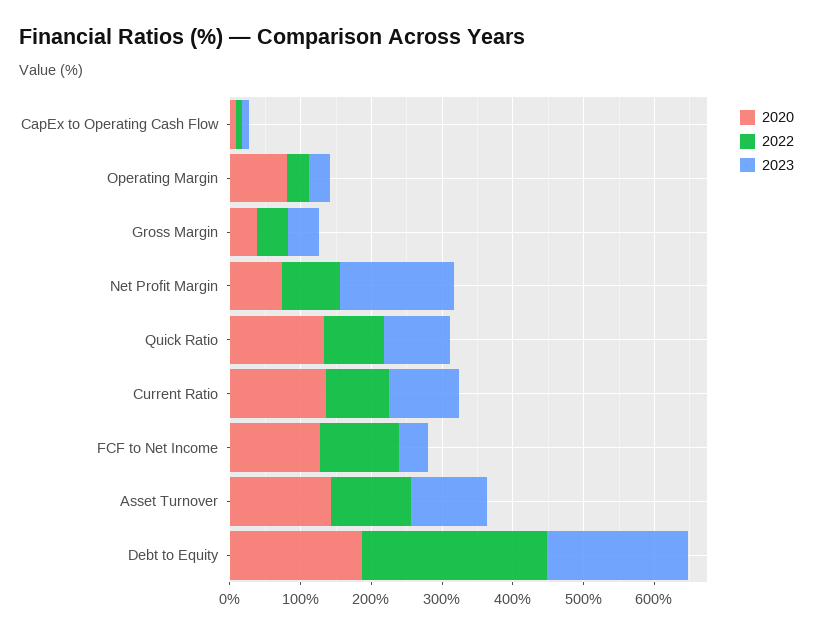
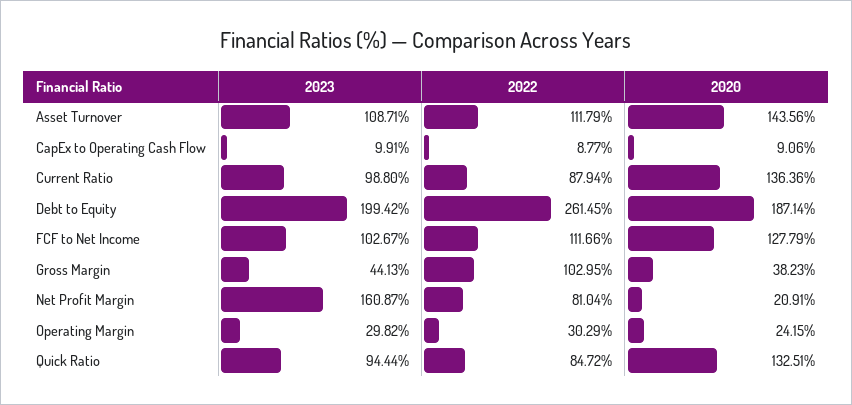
  {
    "2020": {
      "CapEx to Operating Cash Flow": 9.06,
-     "Operating Margin": 80,
+     "Operating Margin": 24.15,
      "Gross Margin": 38.23,
-     "Net Profit Margin": 80,
+     "Net Profit Margin": 20.91,
      "Quick Ratio": 132.51,
      "Current Ratio": 136.36,
      "FCF to Net Income": 127.79,
      "Asset Turnover": 143.56,
      "Debt to Equity": 187.14
    },
    "2022": {
      "CapEx to Operating Cash Flow": 8.77,
      "Operating Margin": 30.29,
-     "Gross Margin": 40,
+     "Gross Margin": 102.95,
      "Net Profit Margin": 81.04,
      "Quick Ratio": 84.72,
      "Current Ratio": 87.94,
      "FCF to Net Income": 111.66,
      "Asset Turnover": 111.79,
      "Debt to Equity": 261.45
    },
    "2023": {
      "CapEx to Operating Cash Flow": 9.91,
      "Operating Margin": 29.82,
      "Gross Margin": 44.13,
      "Net Profit Margin": 160.87,
      "Quick Ratio": 94.44,
      "Current Ratio": 98.8,
-     "FCF to Net Income": 40,
+     "FCF to Net Income": 102.67,
      "Asset Turnover": 108.71,
      "Debt to Equity": 199.42
    }
  }

